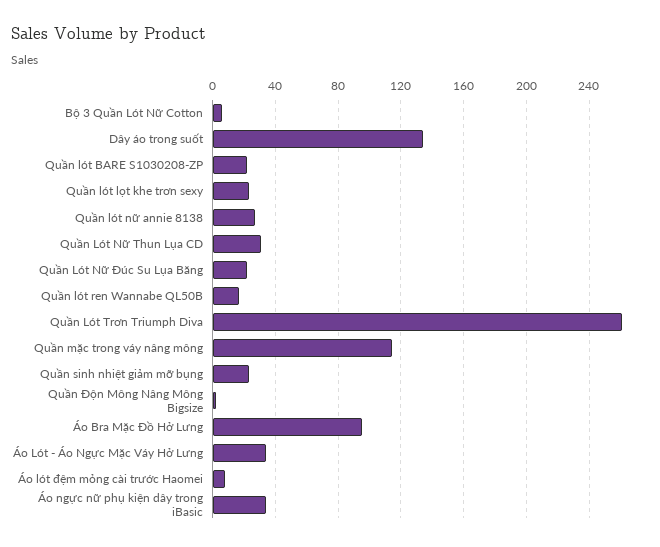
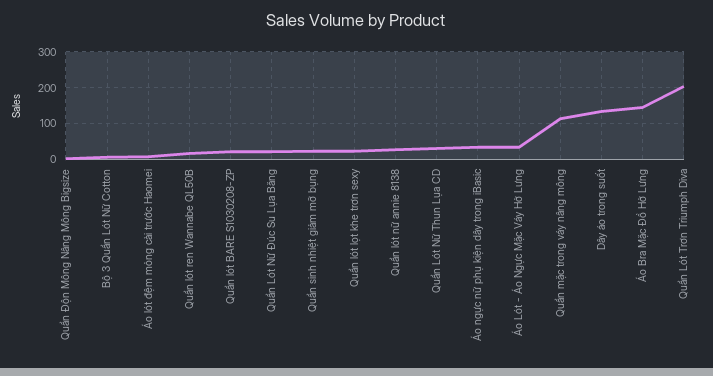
  {
    "Bộ 3 Quần Lót Nữ Cotton": 5,
    "Dây áo trong suốt": 135,
    "Quần lót BARE S1030208-ZP": 20,
    "Quần lót lọt khe trơn sexy": 25,
    "Quần lót nữ annie 8138": 25,
    "Quần Lót Nữ Thun Lụa CD": 30,
    "Quần Lót Nữ Đúc Su Lụa Băng": 20,
    "Quần lót ren Wannabe QL50B": 15,
-   "Quần Lót Trơn Triumph Diva": 260,
+   "Quần Lót Trơn Triumph Diva": 200,
    "Quần mặc trong váy nâng mông": 115,
    "Quần sinh nhiệt giảm mỡ bụng": 25,
    "Quần Độn Mông Nâng Mông Bigsize": 0,
-   "Áo Bra Mặc Đồ Hở Lưng": 95,
+   "Áo Bra Mặc Đồ Hở Lưng": 140,
    "Áo Lót - Áo Ngực Mặc Váy Hở Lưng": 35,
    "Áo lót đệm mỏng cài trước Haomei": 10,
    "Áo ngực nữ phụ kiện dây trong iBasic": 35
  }

